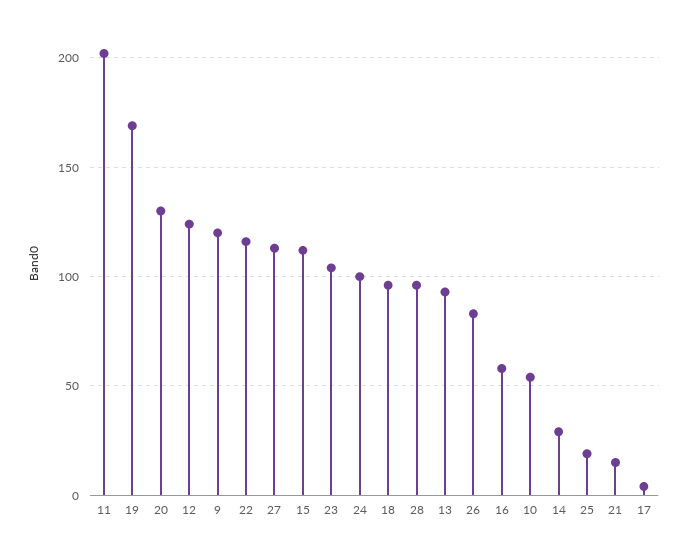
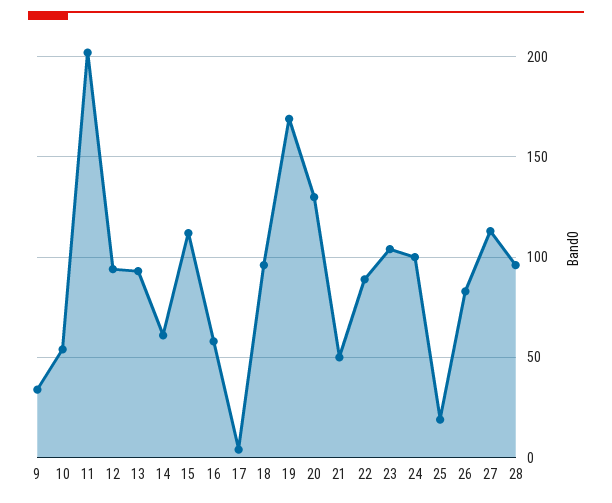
  {
    "11": 200,
    "19": 170,
    "20": 130,
-   "12": 125,
+   "12": 95,
-   "9": 120,
+   "9": 35,
-   "22": 115,
+   "22": 90,
    "27": 115,
    "15": 110,
    "23": 105,
    "24": 100,
    "18": 95,
    "28": 95,
    "13": 95,
    "26": 85,
    "16": 60,
    "10": 55,
-   "14": 30,
+   "14": 60,
    "25": 20,
-   "21": 15,
+   "21": 50,
    "17": 5
  }

